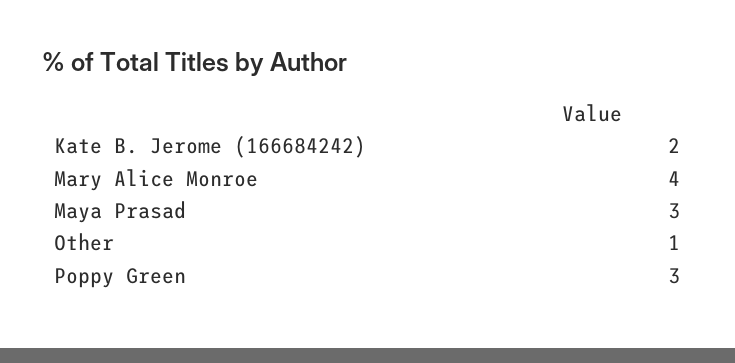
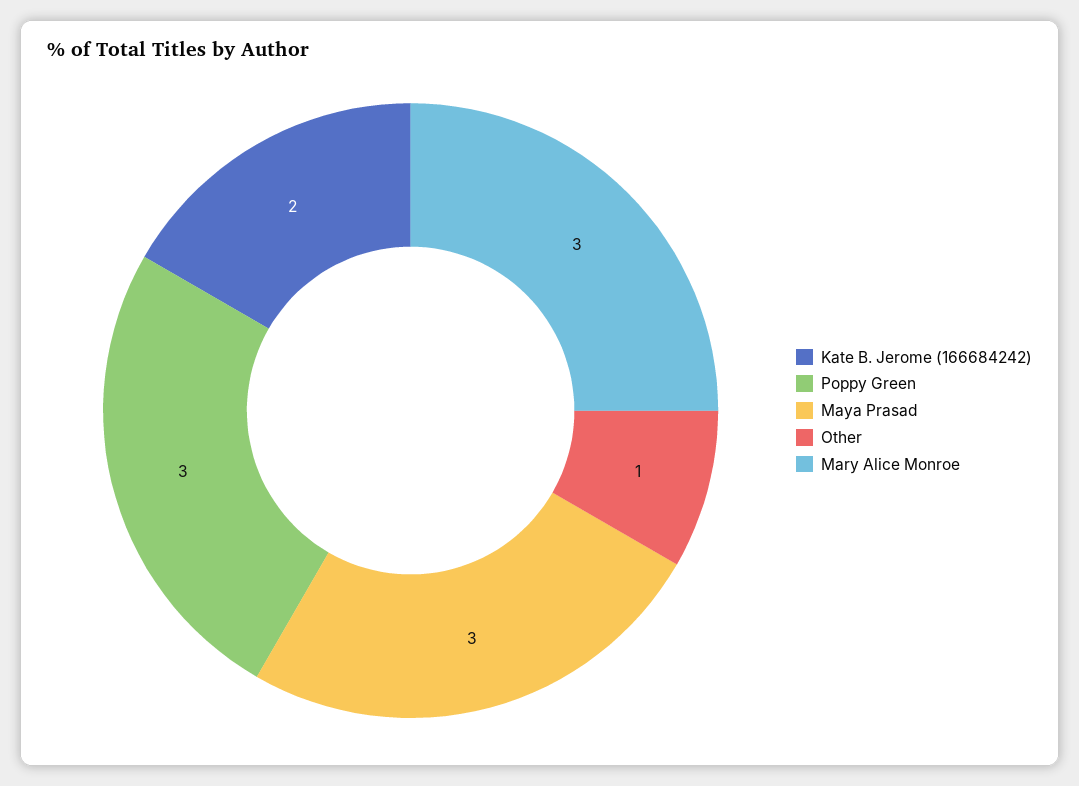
  {
    "Kate B. Jerome (166684242)": 2,
-   "Mary Alice Monroe": 4,
+   "Mary Alice Monroe": 3,
    "Maya Prasad": 3,
    "Other": 1,
    "Poppy Green": 3
  }

